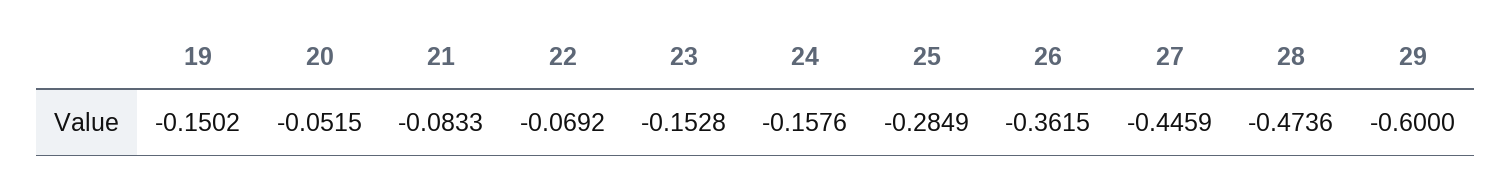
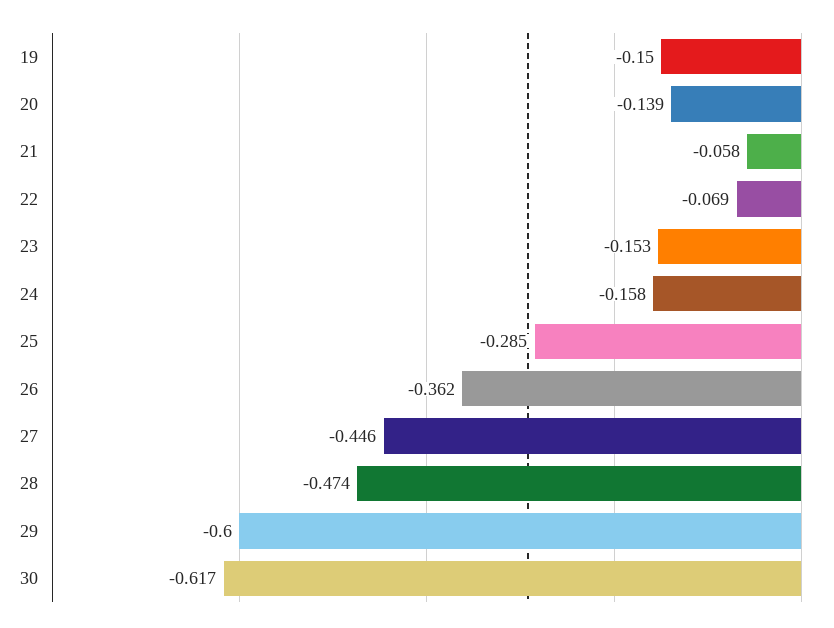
  {
    "19": -0.1502,
-   "20": -0.0515,
+   "20": -0.139,
-   "21": -0.0833,
+   "21": -0.058,
    "22": -0.0692,
    "23": -0.1528,
    "24": -0.1576,
    "25": -0.2849,
    "26": -0.3615,
    "27": -0.4459,
    "28": -0.4736,
-   "29": -0.6
+   "29": -0.6,
+   "30": -0.617
  }

